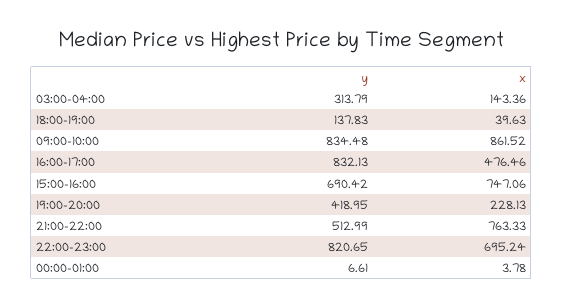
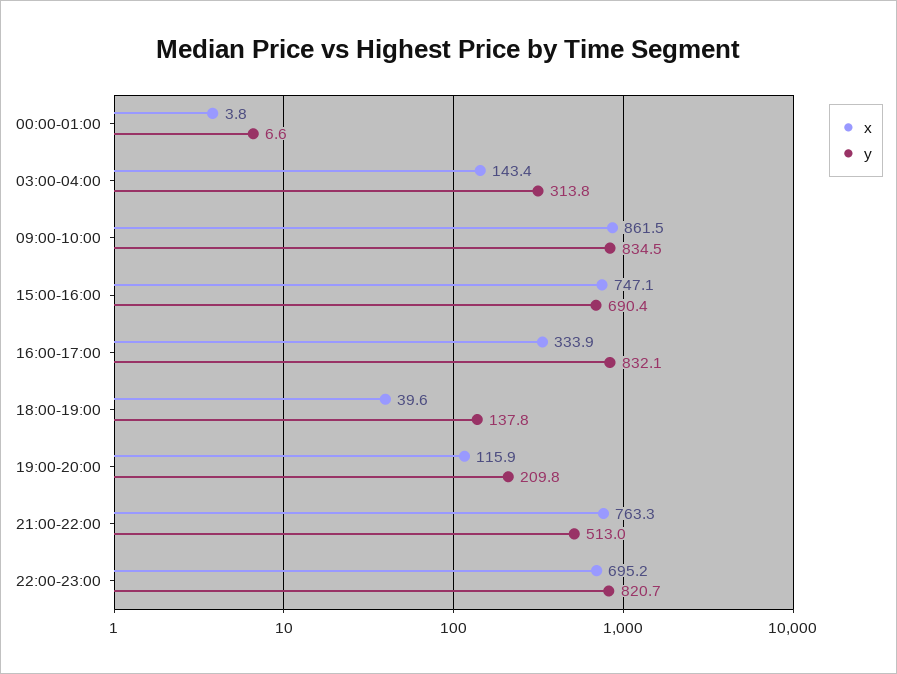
  {
    "y": {
      "03:00-04:00": 313.79,
      "18:00-19:00": 137.83,
      "09:00-10:00": 834.48,
      "16:00-17:00": 832.13,
      "15:00-16:00": 690.42,
-     "19:00-20:00": 418.95,
+     "19:00-20:00": 209.8,
      "21:00-22:00": 512.99,
      "22:00-23:00": 820.65,
      "00:00-01:00": 6.61
    },
    "x": {
      "03:00-04:00": 143.36,
      "18:00-19:00": 39.63,
      "09:00-10:00": 861.52,
-     "16:00-17:00": 476.46,
+     "16:00-17:00": 333.9,
      "15:00-16:00": 747.06,
-     "19:00-20:00": 228.13,
+     "19:00-20:00": 115.9,
      "21:00-22:00": 763.33,
      "22:00-23:00": 695.24,
      "00:00-01:00": 3.78
    }
  }

